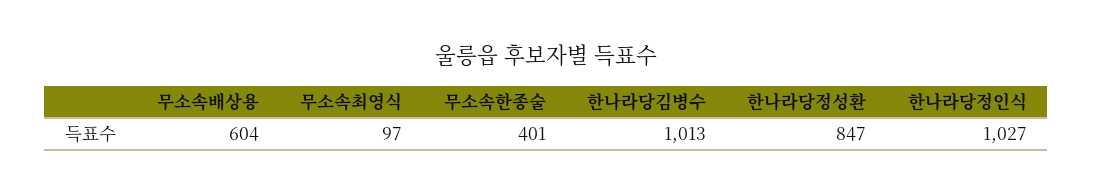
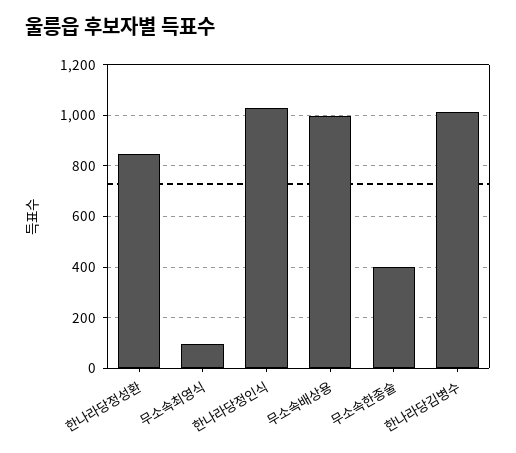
  {
-   "무소속배상용": 604,
+   "무소속배상용": 1000,
    "무소속최영식": 97,
    "무소속한종술": 401,
    "한나라당김병수": 1013,
    "한나라당정성환": 847,
    "한나라당정인식": 1027
  }

